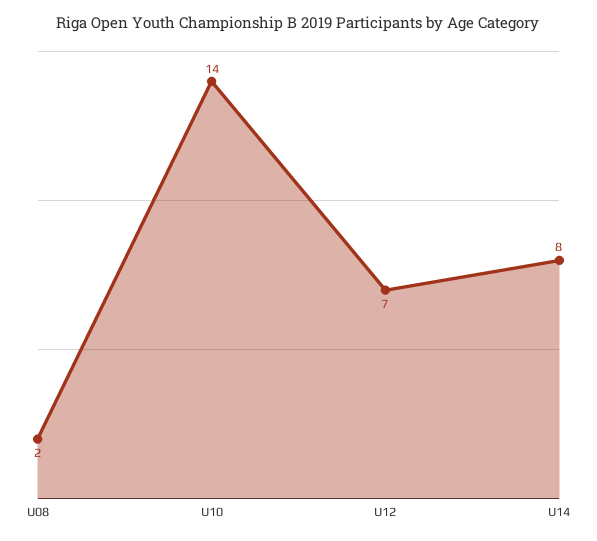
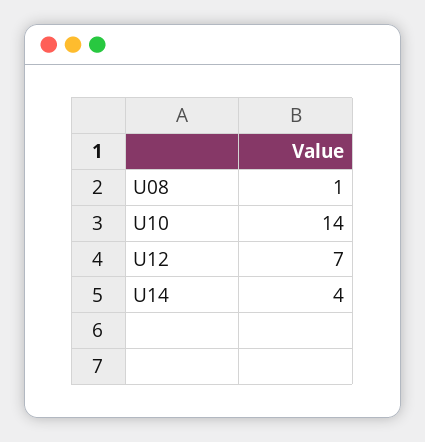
  {
-   "U08": 2,
+   "U08": 1,
    "U10": 14,
    "U12": 7,
-   "U14": 8
+   "U14": 4
  }

